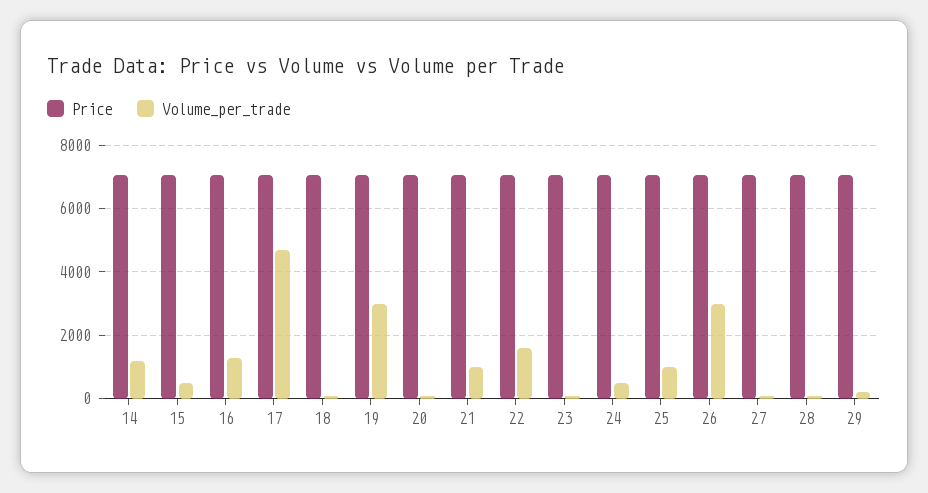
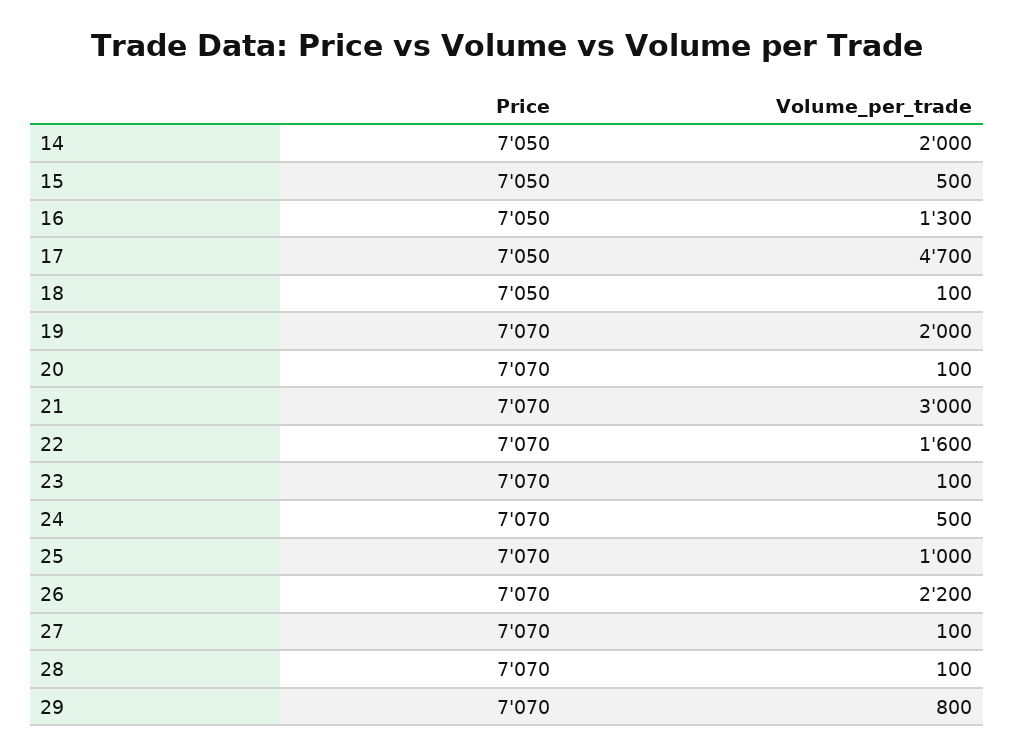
  {
    "Price": {
      "14": 7050,
      "15": 7050,
      "16": 7050,
      "17": 7050,
      "18": 7050,
      "19": 7070,
      "20": 7070,
      "21": 7070,
      "22": 7070,
      "23": 7070,
      "24": 7070,
      "25": 7070,
      "26": 7070,
      "27": 7070,
      "28": 7070,
      "29": 7070
    },
    "Volume_per_trade": {
-     "14": 1200,
+     "14": 2000,
      "15": 500,
      "16": 1300,
      "17": 4700,
      "18": 100,
-     "19": 3000,
+     "19": 2000,
      "20": 100,
-     "21": 1000,
+     "21": 3000,
      "22": 1600,
      "23": 100,
      "24": 500,
      "25": 1000,
-     "26": 3000,
+     "26": 2200,
      "27": 100,
      "28": 100,
-     "29": 200
+     "29": 800
    }
  }

